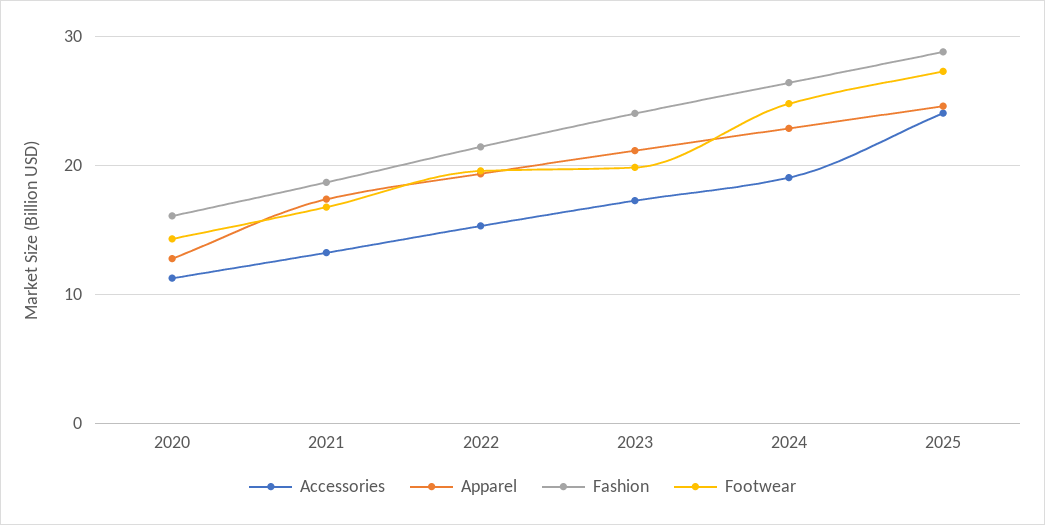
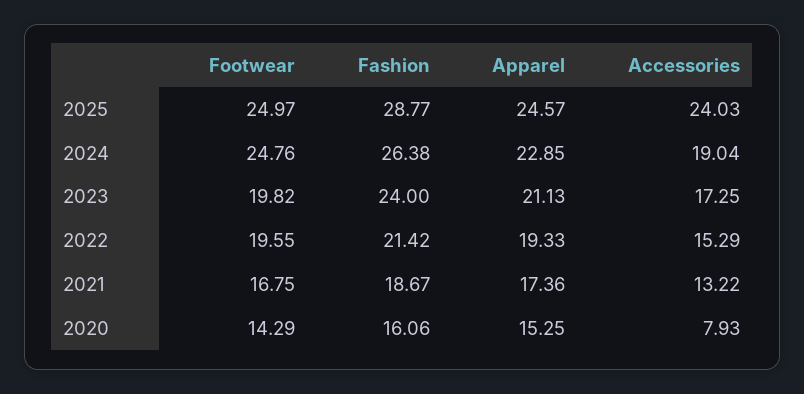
  {
    "Accessories": {
-     "2020": 11,
+     "2020": 7.93,
      "2021": 13.22,
      "2022": 15.29,
      "2023": 17.25,
      "2024": 19.04,
      "2025": 24.03
    },
    "Apparel": {
-     "2020": 13,
+     "2020": 15.25,
      "2021": 17.36,
      "2022": 19.33,
      "2023": 21.13,
      "2024": 22.85,
      "2025": 24.57
    },
    "Fashion": {
      "2020": 16.06,
      "2021": 18.67,
      "2022": 21.42,
      "2023": 24,
      "2024": 26.38,
      "2025": 28.77
    },
    "Footwear": {
      "2020": 14.29,
      "2021": 16.75,
      "2022": 19.55,
      "2023": 19.82,
      "2024": 24.76,
-     "2025": 27
+     "2025": 24.97
    }
  }

